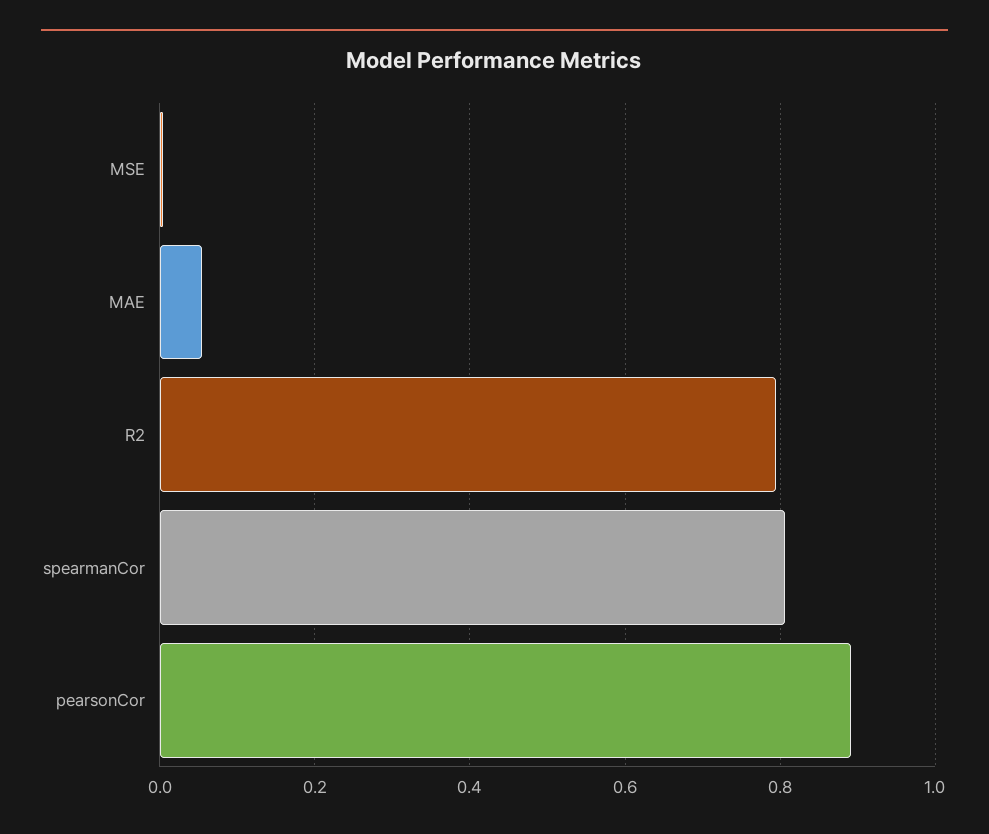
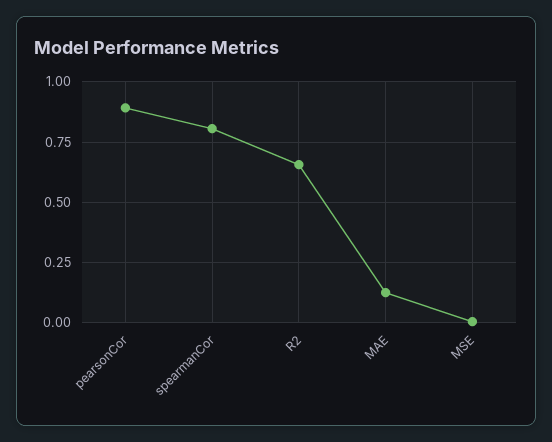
  {
    "MSE": 0,
-   "MAE": 0.06,
+   "MAE": 0.125,
-   "R2": 0.8,
+   "R2": 0.65,
    "spearmanCor": 0.8,
    "pearsonCor": 0.9
  }

